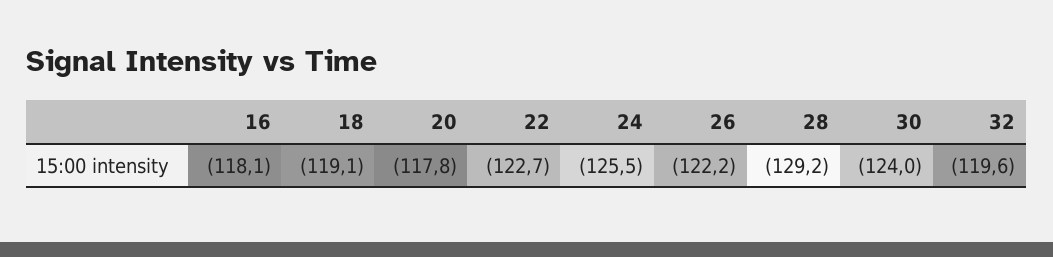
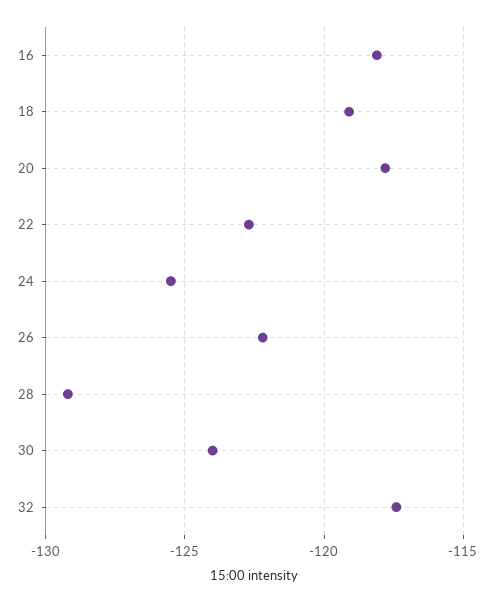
  {
    "16": -118.1,
    "18": -119.1,
    "20": -117.8,
    "22": -122.7,
    "24": -125.5,
    "26": -122.2,
    "28": -129.2,
    "30": -124,
-   "32": -119.6
+   "32": -117.5
  }

